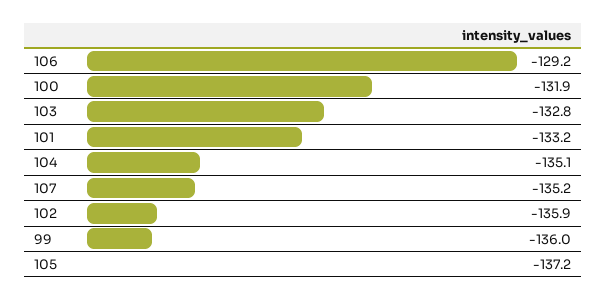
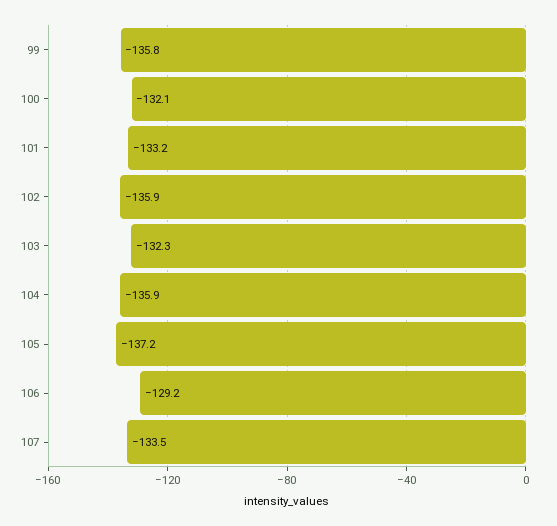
  {
    "106": -129.2,
-   "100": -131.9,
+   "100": -132.1,
-   "103": -132.8,
+   "103": -132.3,
    "101": -133.2,
-   "104": -135.1,
+   "104": -135.9,
-   "107": -135.2,
+   "107": -133.5,
    "102": -135.9,
-   "99": -136,
+   "99": -135.8,
    "105": -137.2
  }

